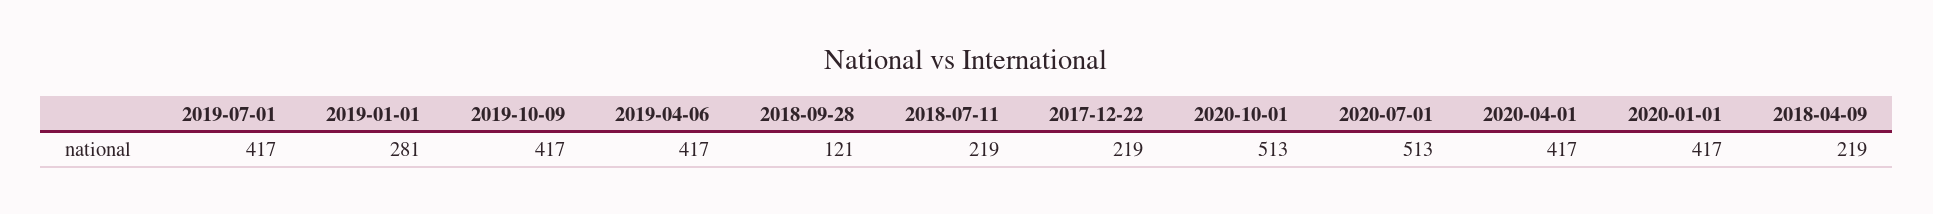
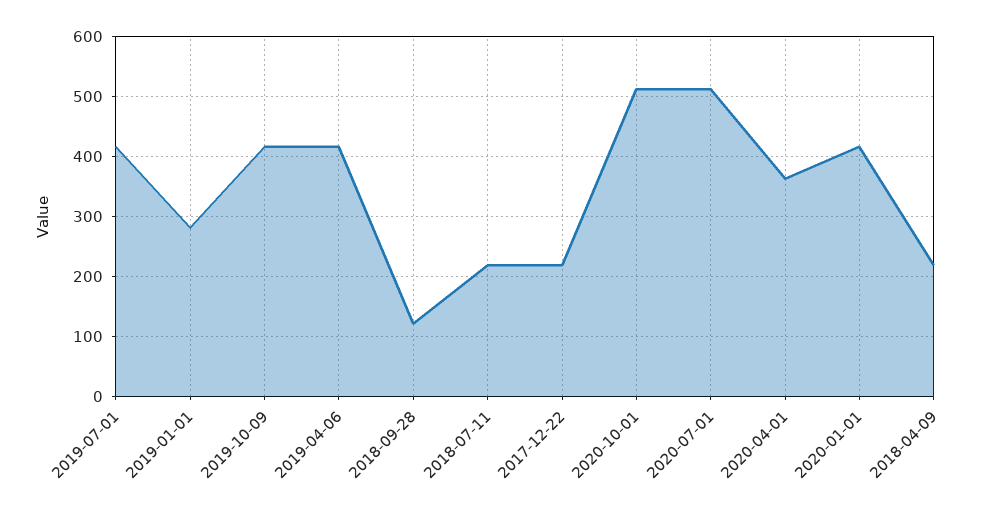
  {
    "2019-07-01": 417,
    "2019-01-01": 281,
    "2019-10-09": 417,
    "2019-04-06": 417,
    "2018-09-28": 121,
    "2018-07-11": 219,
    "2017-12-22": 219,
    "2020-10-01": 513,
    "2020-07-01": 513,
-   "2020-04-01": 417,
+   "2020-04-01": 360,
    "2020-01-01": 417,
    "2018-04-09": 219
  }

